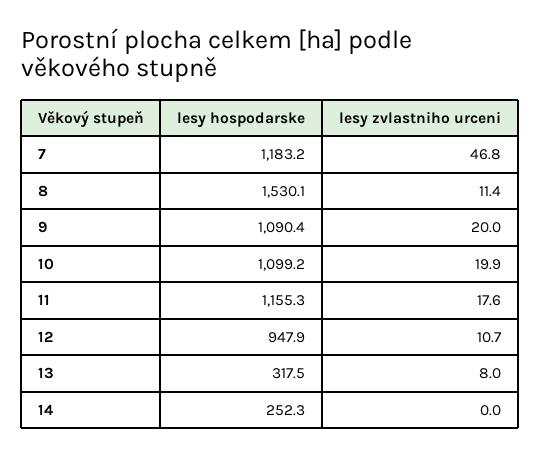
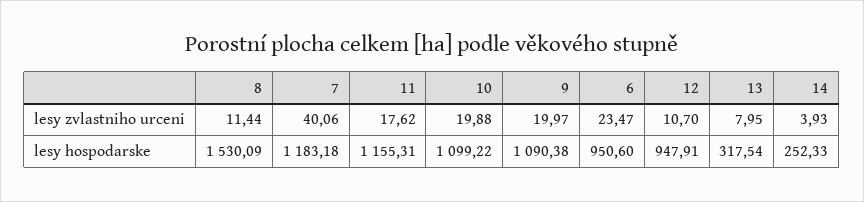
  {
    "lesy hospodarske": {
      "7": 1183.18,
      "8": 1530.09,
      "9": 1090.38,
      "10": 1099.22,
      "11": 1155.31,
      "12": 947.91,
      "13": 317.54,
-     "14": 252.33
+     "14": 252.33,
+     "6": 950.6
    },
    "lesy zvlastniho urceni": {
-     "7": 46.8,
+     "7": 40.06,
      "8": 11.44,
      "9": 19.97,
      "10": 19.88,
      "11": 17.62,
      "12": 10.7,
      "13": 7.95,
-     "14": 0
+     "14": 3.93,
+     "6": 23.47
    }
  }

